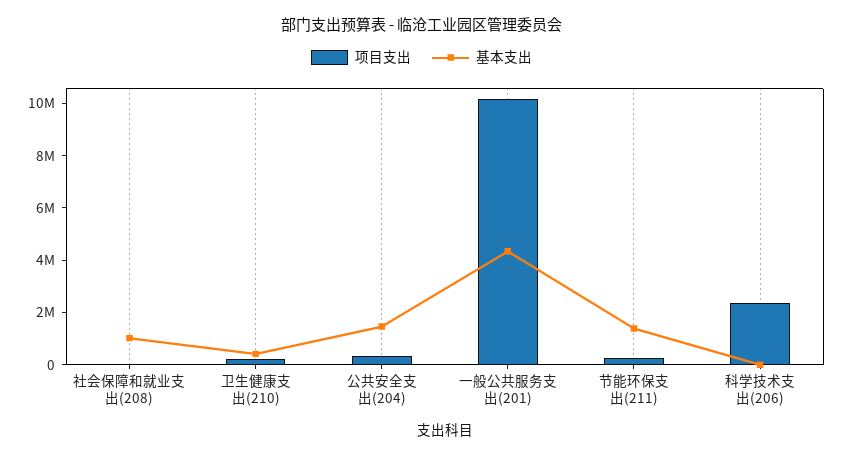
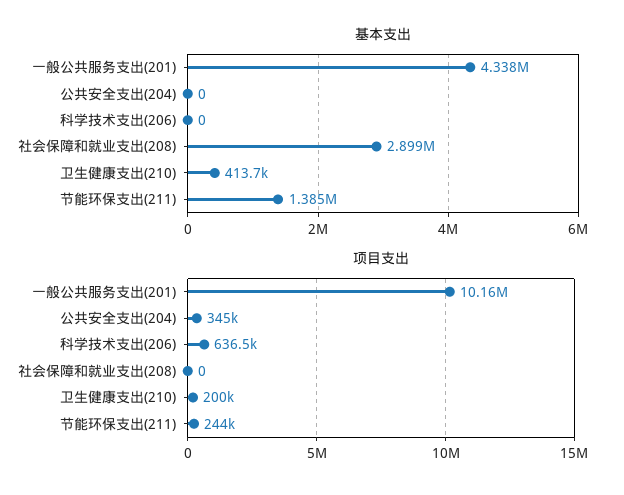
  {
    "项目支出": {
      "社会保障和就业支出(208)": 0,
      "卫生健康支出(210)": 200000,
      "公共安全支出(204)": 345000,
      "一般公共服务支出(201)": 10160000,
      "节能环保支出(211)": 244000,
-     "科学技术支出(206)": 2500000
+     "科学技术支出(206)": 636500
    },
    "基本支出": {
-     "社会保障和就业支出(208)": 1000000,
+     "社会保障和就业支出(208)": 2899000,
      "卫生健康支出(210)": 413700,
-     "公共安全支出(204)": 1500000,
+     "公共安全支出(204)": 0,
      "一般公共服务支出(201)": 4338000,
      "节能环保支出(211)": 1385000,
      "科学技术支出(206)": 0
    }
  }

